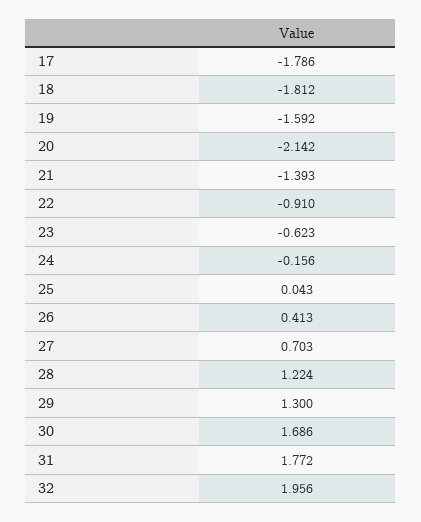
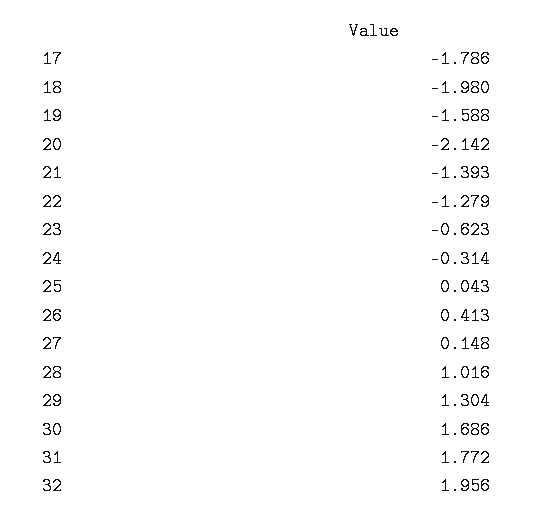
  {
    "17": -1.786,
-   "18": -1.812,
+   "18": -1.98,
-   "19": -1.592,
+   "19": -1.588,
    "20": -2.142,
    "21": -1.393,
-   "22": -0.91,
+   "22": -1.279,
    "23": -0.623,
-   "24": -0.156,
+   "24": -0.314,
    "25": 0.043,
    "26": 0.413,
-   "27": 0.703,
+   "27": 0.148,
-   "28": 1.224,
+   "28": 1.016,
-   "29": 1.3,
+   "29": 1.304,
    "30": 1.686,
    "31": 1.772,
    "32": 1.956
  }

